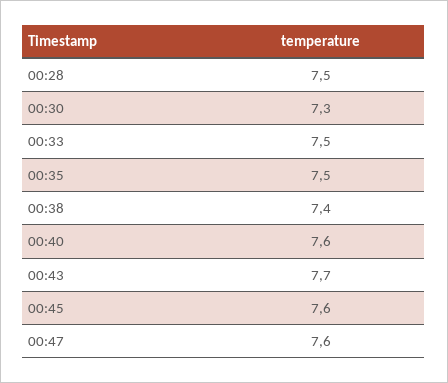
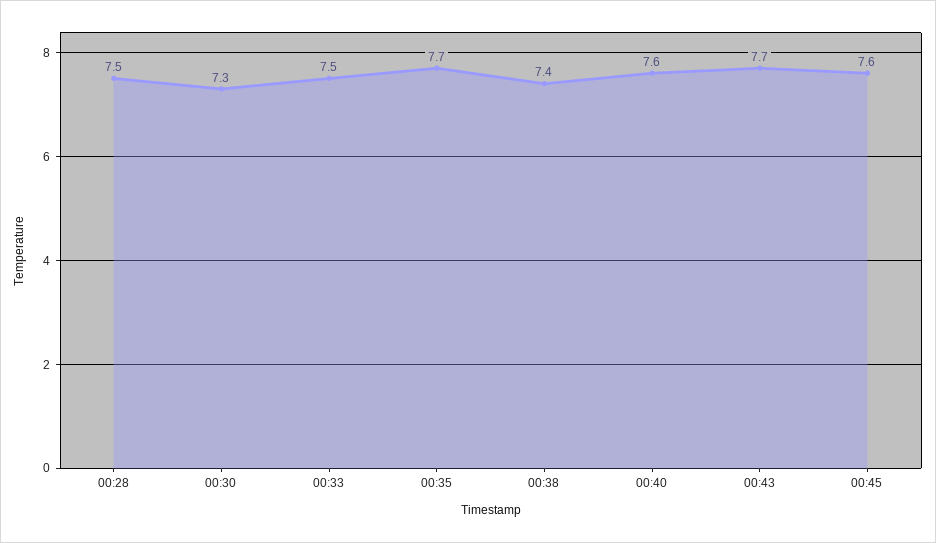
  {
    "00:28": 7.5,
    "00:30": 7.3,
    "00:33": 7.5,
-   "00:35": 7.5,
+   "00:35": 7.7,
    "00:38": 7.4,
    "00:40": 7.6,
    "00:43": 7.7,
-   "00:45": 7.6,
+   "00:45": 7.6
-   "00:47": 7.6
  }

